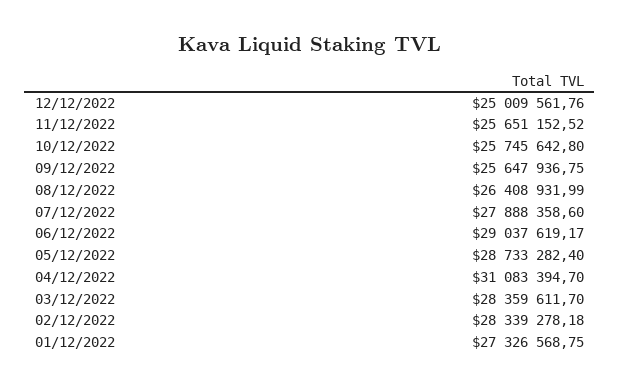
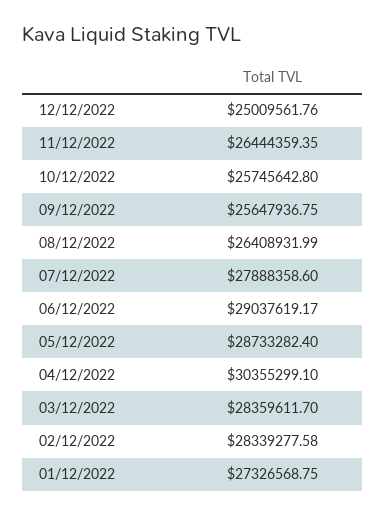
  {
    "12/12/2022": 25009561.76,
-   "11/12/2022": 25651152.52,
+   "11/12/2022": 26444359.35,
    "10/12/2022": 25745642.8,
    "09/12/2022": 25647936.75,
    "08/12/2022": 26408931.99,
    "07/12/2022": 27888358.6,
    "06/12/2022": 29037619.17,
    "05/12/2022": 28733282.4,
-   "04/12/2022": 31083394.7,
+   "04/12/2022": 30355299.1,
    "03/12/2022": 28359611.7,
-   "02/12/2022": 28339278.18,
+   "02/12/2022": 28339277.58,
    "01/12/2022": 27326568.75
  }

